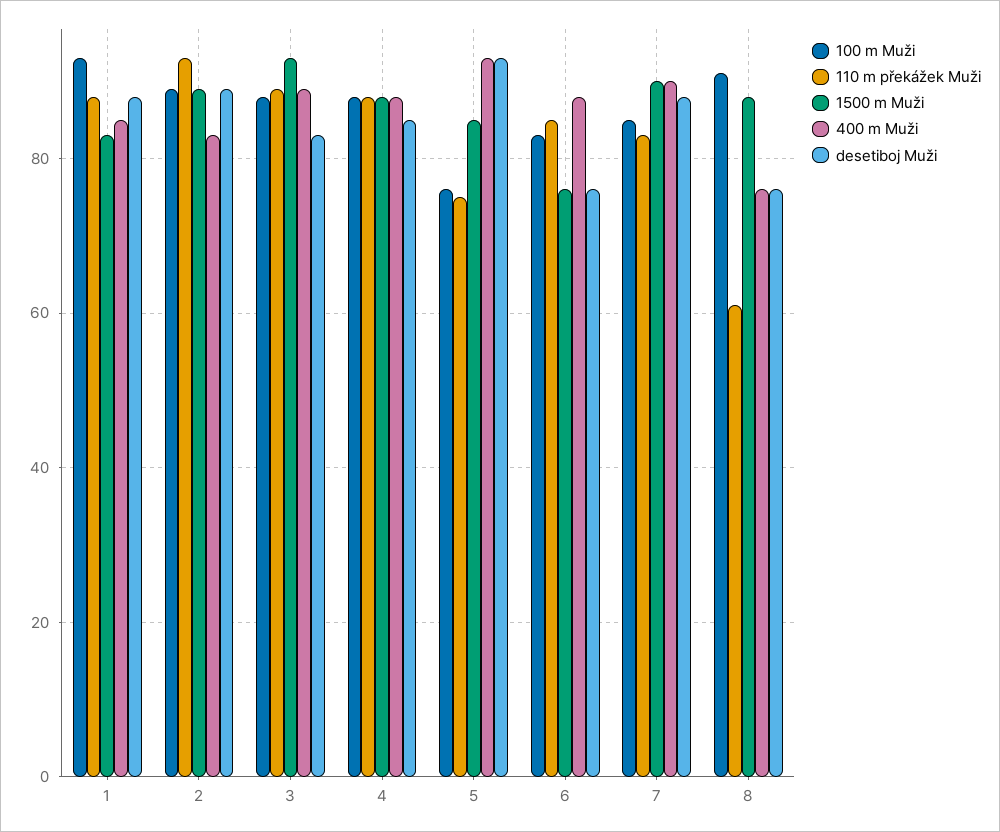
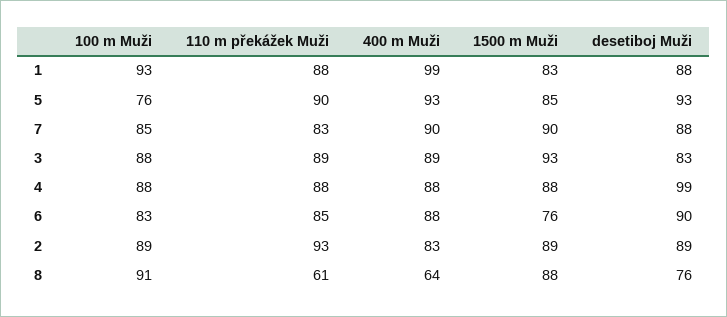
  {
    "100 m Muži": {
      "1": 93,
      "2": 89,
      "3": 88,
      "4": 88,
      "5": 76,
      "6": 83,
      "7": 85,
      "8": 91
    },
    "110 m překážek Muži": {
      "1": 88,
      "2": 93,
      "3": 89,
      "4": 88,
-     "5": 75,
+     "5": 90,
      "6": 85,
      "7": 83,
      "8": 61
    },
    "1500 m Muži": {
      "1": 83,
      "2": 89,
      "3": 93,
      "4": 88,
      "5": 85,
      "6": 76,
      "7": 90,
      "8": 88
    },
    "400 m Muži": {
-     "1": 85,
+     "1": 99,
      "2": 83,
      "3": 89,
      "4": 88,
      "5": 93,
      "6": 88,
      "7": 90,
-     "8": 75
+     "8": 64
    },
    "desetiboj Muži": {
      "1": 88,
      "2": 89,
      "3": 83,
-     "4": 85,
+     "4": 99,
      "5": 93,
-     "6": 75,
+     "6": 90,
      "7": 88,
      "8": 76
    }
  }

